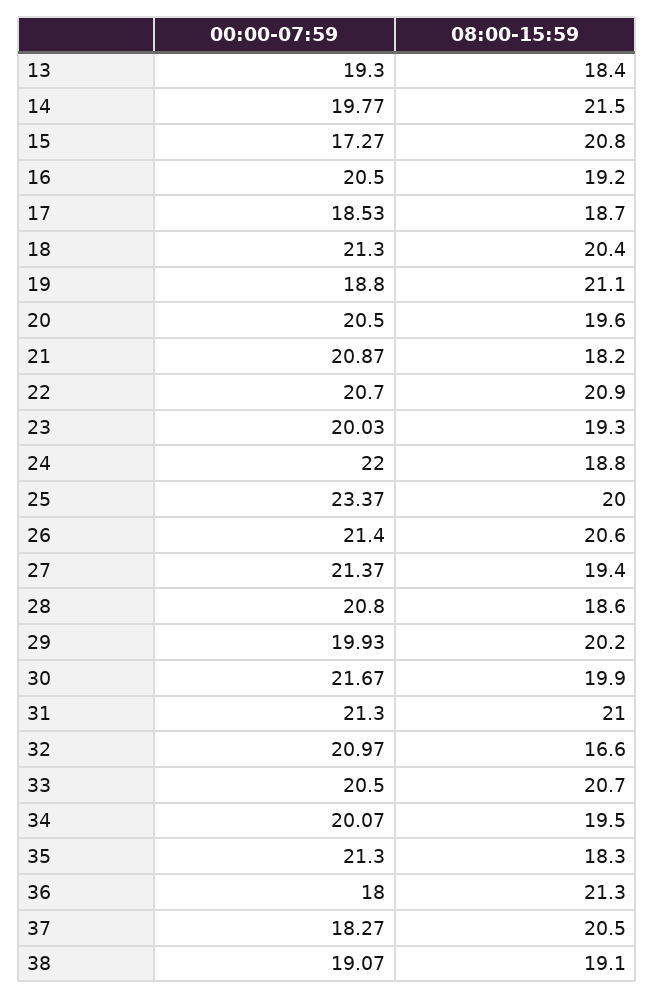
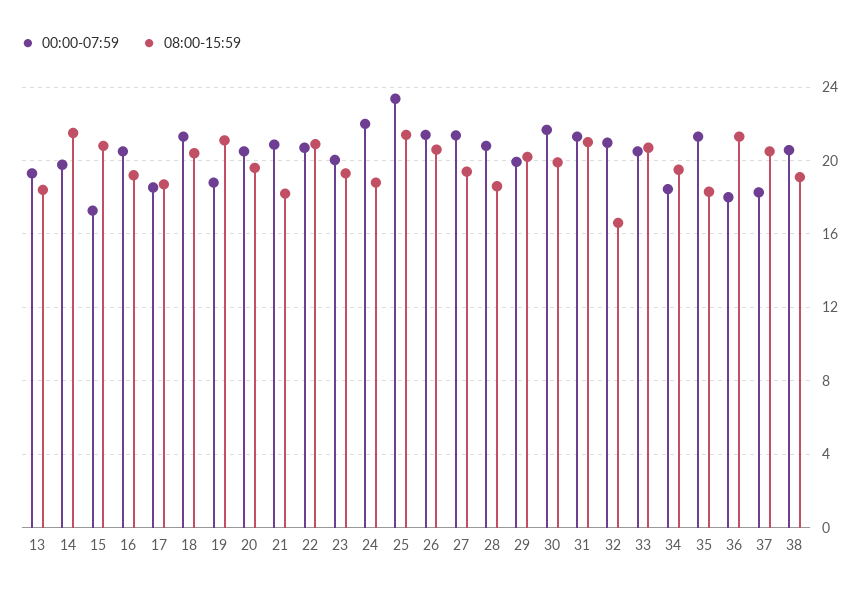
  {
    "00:00-07:59": {
      "13": 19.3,
      "14": 19.77,
      "15": 17.27,
      "16": 20.5,
      "17": 18.53,
      "18": 21.3,
      "19": 18.8,
      "20": 20.5,
      "21": 20.87,
      "22": 20.7,
      "23": 20.03,
      "24": 22,
      "25": 23.37,
      "26": 21.4,
      "27": 21.37,
      "28": 20.8,
      "29": 19.93,
      "30": 21.67,
      "31": 21.3,
      "32": 20.97,
      "33": 20.5,
-     "34": 20.07,
+     "34": 18.5,
      "35": 21.3,
      "36": 18,
      "37": 18.27,
-     "38": 19.07
+     "38": 20.5
    },
    "08:00-15:59": {
      "13": 18.4,
      "14": 21.5,
      "15": 20.8,
      "16": 19.2,
      "17": 18.7,
      "18": 20.4,
      "19": 21.1,
      "20": 19.6,
      "21": 18.2,
      "22": 20.9,
      "23": 19.3,
      "24": 18.8,
-     "25": 20,
+     "25": 21.5,
      "26": 20.6,
      "27": 19.4,
      "28": 18.6,
      "29": 20.2,
      "30": 19.9,
      "31": 21,
      "32": 16.6,
      "33": 20.7,
      "34": 19.5,
      "35": 18.3,
      "36": 21.3,
      "37": 20.5,
      "38": 19.1
    }
  }

